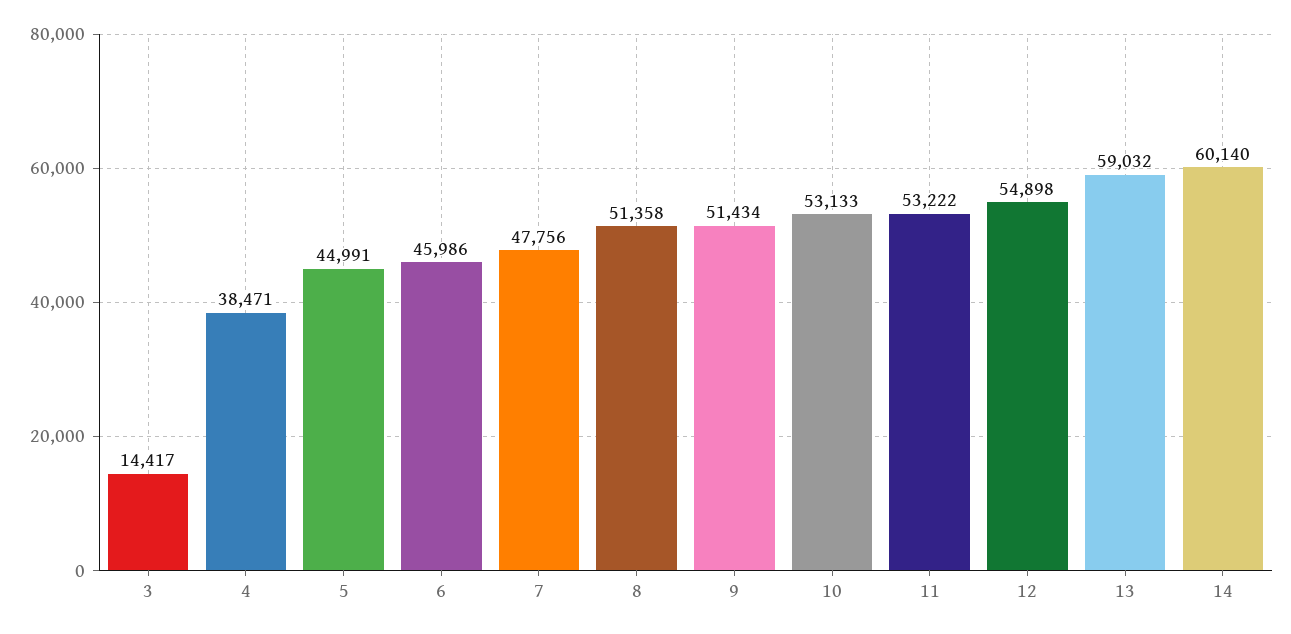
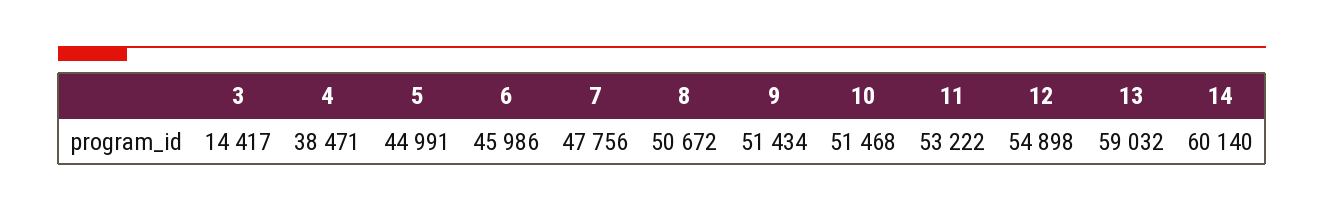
  {
    "3": 14417,
    "4": 38471,
    "5": 44991,
    "6": 45986,
    "7": 47756,
-   "8": 51358,
+   "8": 50672,
    "9": 51434,
-   "10": 53133,
+   "10": 51468,
    "11": 53222,
    "12": 54898,
    "13": 59032,
    "14": 60140
  }

